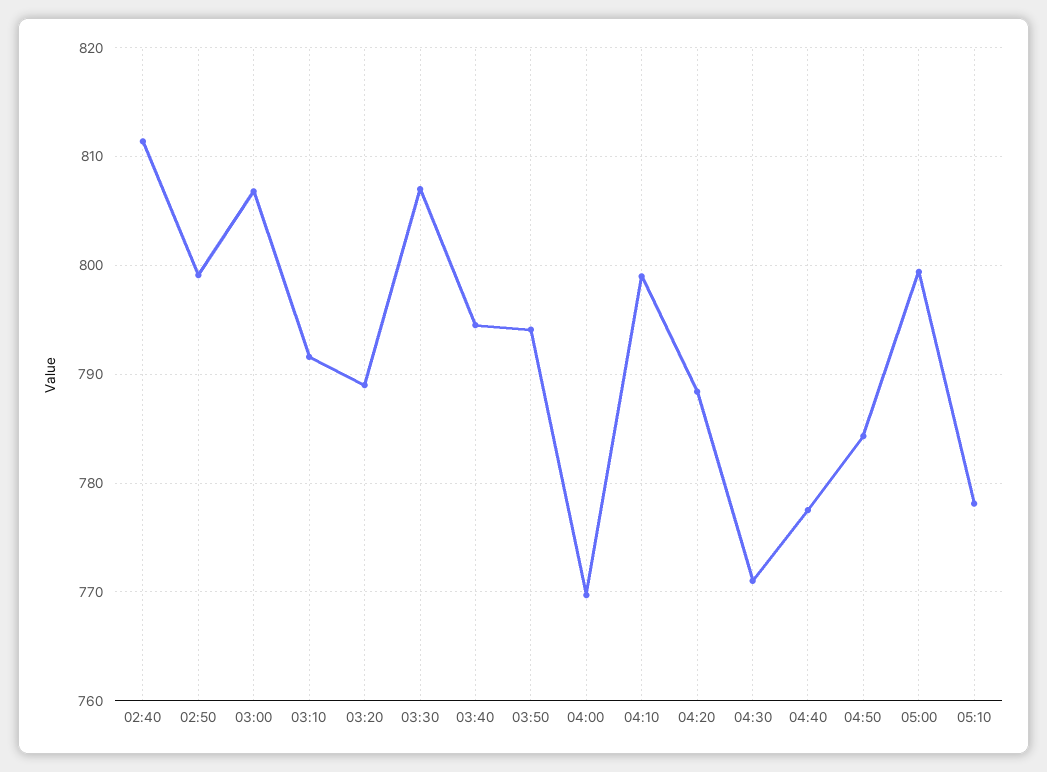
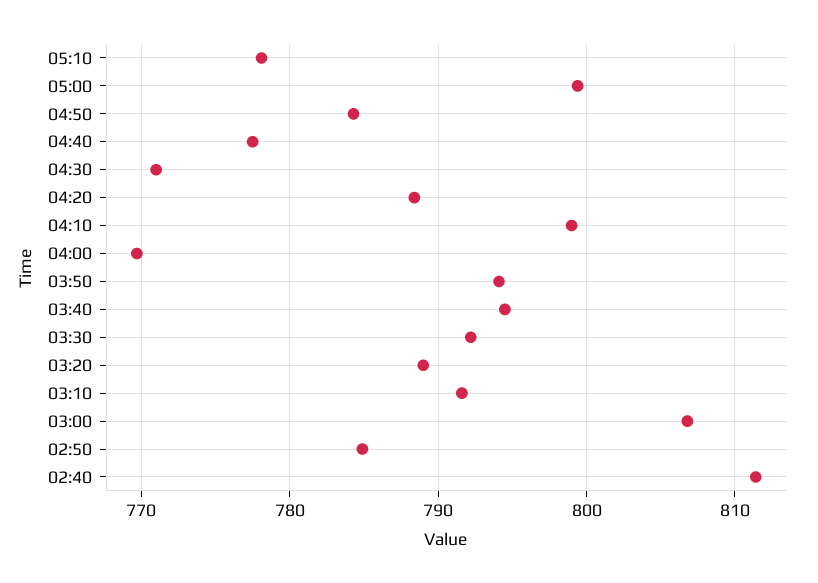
  {
    "02:40": 811,
-   "02:50": 799,
+   "02:50": 785,
    "03:00": 807,
    "03:10": 792,
    "03:20": 789,
-   "03:30": 807,
+   "03:30": 792,
    "03:40": 795,
    "03:50": 794,
    "04:00": 770,
    "04:10": 799,
    "04:20": 788,
    "04:30": 771,
    "04:40": 778,
    "04:50": 784,
    "05:00": 799,
    "05:10": 778
  }

